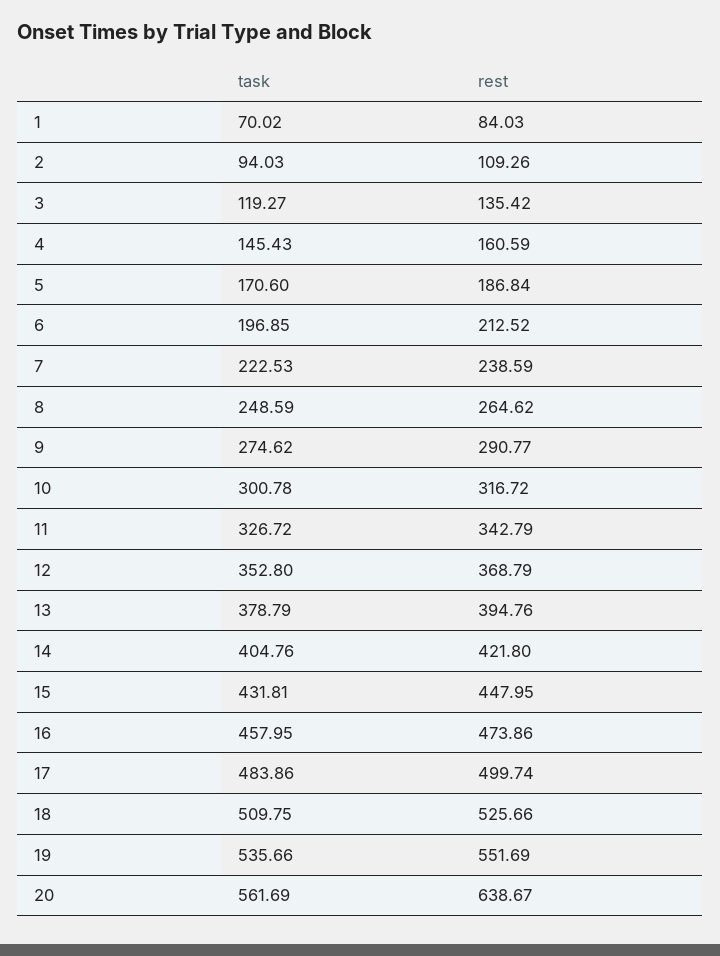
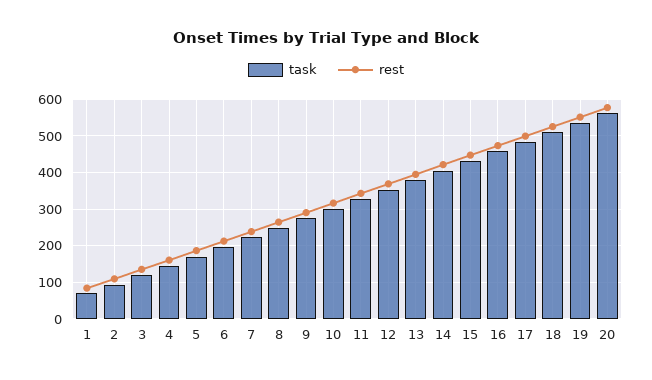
  {
    "task": {
      "1": 70.02,
      "2": 94.03,
      "3": 119.27,
      "4": 145.43,
      "5": 170.6,
      "6": 196.85,
      "7": 222.53,
      "8": 248.59,
      "9": 274.62,
      "10": 300.78,
      "11": 326.72,
      "12": 352.8,
      "13": 378.79,
      "14": 404.76,
      "15": 431.81,
      "16": 457.95,
      "17": 483.86,
      "18": 509.75,
      "19": 535.66,
      "20": 561.69
    },
    "rest": {
      "1": 84.03,
      "2": 109.26,
      "3": 135.42,
      "4": 160.59,
      "5": 186.84,
      "6": 212.52,
      "7": 238.59,
      "8": 264.62,
      "9": 290.77,
      "10": 316.72,
      "11": 342.79,
      "12": 368.79,
      "13": 394.76,
      "14": 421.8,
      "15": 447.95,
      "16": 473.86,
      "17": 499.74,
      "18": 525.66,
      "19": 551.69,
-     "20": 638.67
+     "20": 580
    }
  }

